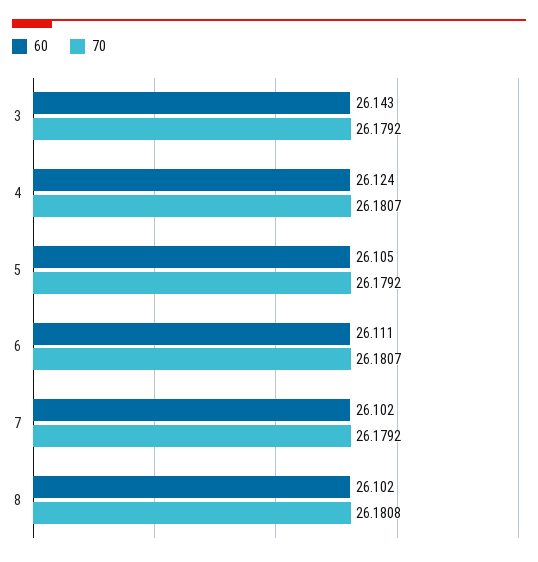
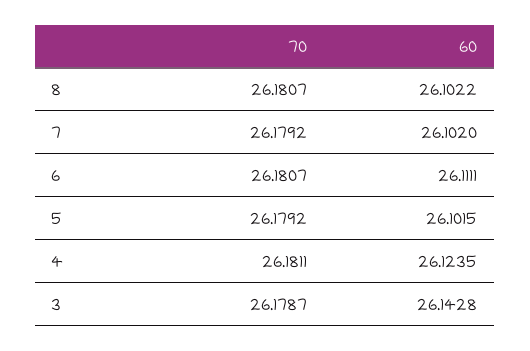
  {
    "60": {
      "3": 26.1428,
      "4": 26.1235,
-     "5": 26.105,
+     "5": 26.1015,
      "6": 26.1111,
      "7": 26.102,
      "8": 26.1022
    },
    "70": {
-     "3": 26.1792,
+     "3": 26.1787,
-     "4": 26.1807,
+     "4": 26.1811,
      "5": 26.1792,
      "6": 26.1807,
      "7": 26.1792,
-     "8": 26.1808
+     "8": 26.1807
    }
  }

